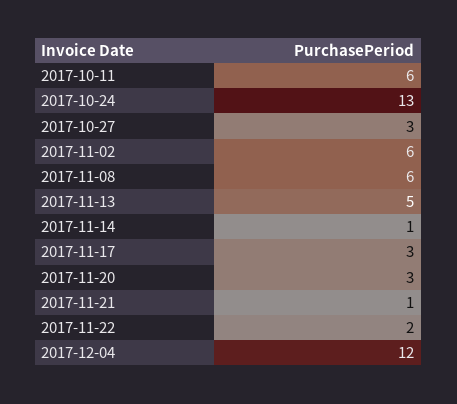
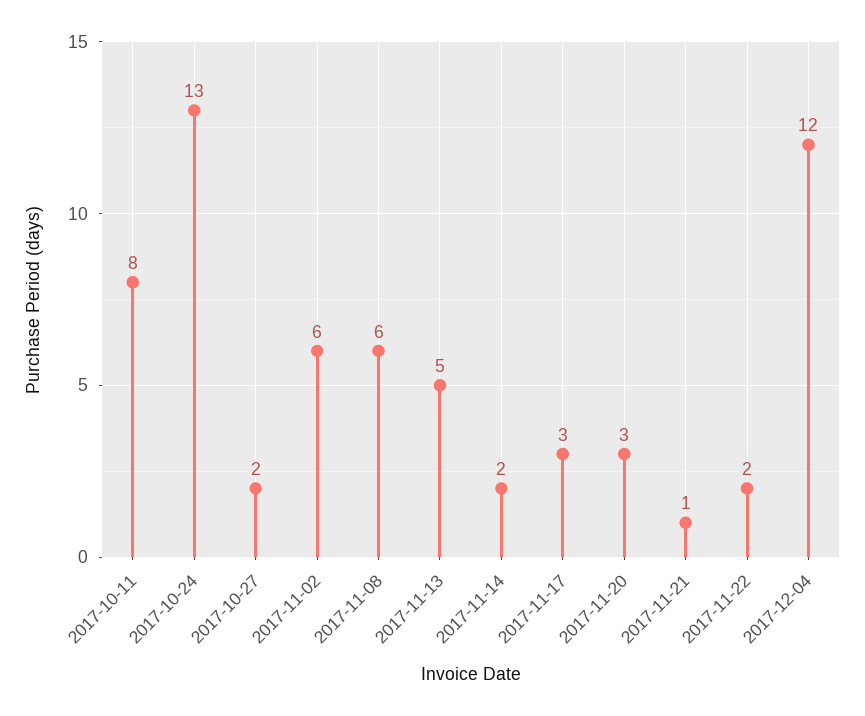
  {
-   "2017-10-11": 6,
+   "2017-10-11": 8,
    "2017-10-24": 13,
-   "2017-10-27": 3,
+   "2017-10-27": 2,
    "2017-11-02": 6,
    "2017-11-08": 6,
    "2017-11-13": 5,
-   "2017-11-14": 1,
+   "2017-11-14": 2,
    "2017-11-17": 3,
    "2017-11-20": 3,
    "2017-11-21": 1,
    "2017-11-22": 2,
    "2017-12-04": 12
  }

